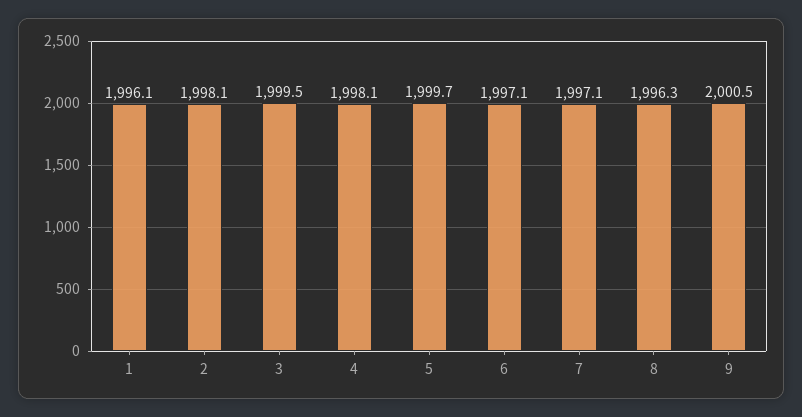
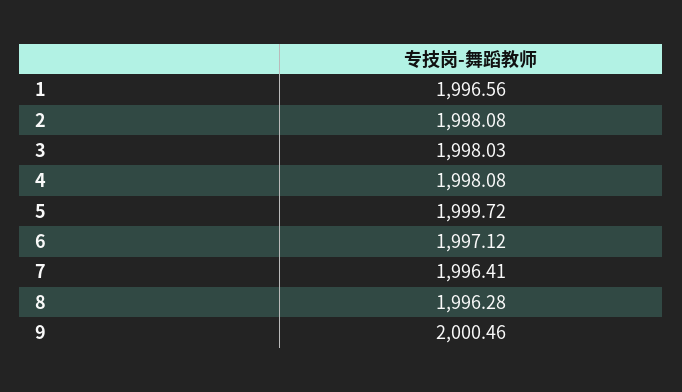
  {
-   "1": 1996.1,
+   "1": 1996.56,
    "2": 1998.08,
-   "3": 1999.5,
+   "3": 1998.03,
    "4": 1998.08,
    "5": 1999.72,
    "6": 1997.12,
-   "7": 1997.1,
+   "7": 1996.41,
    "8": 1996.28,
    "9": 2000.46
  }

